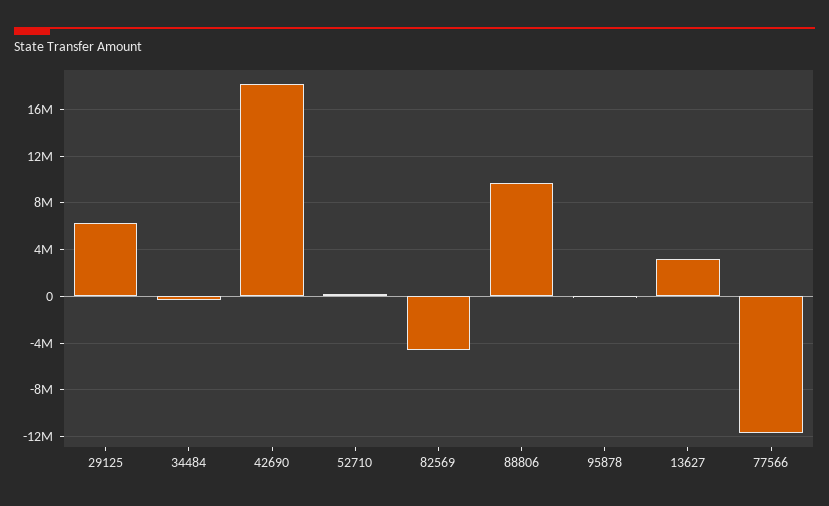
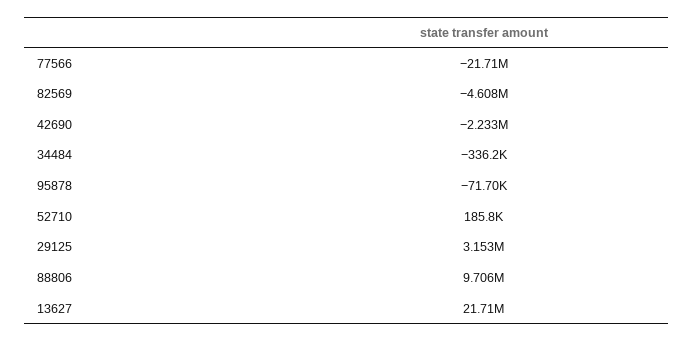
  {
-   "29125": 6000000,
+   "29125": 3153000,
    "34484": -336200,
-   "42690": 18000000,
+   "42690": -2233000,
    "52710": 185800,
    "82569": -4608000,
    "88806": 9706000,
    "95878": -71700,
-   "13627": 3000000,
+   "13627": 21710000,
-   "77566": -12000000
+   "77566": -21710000
  }

